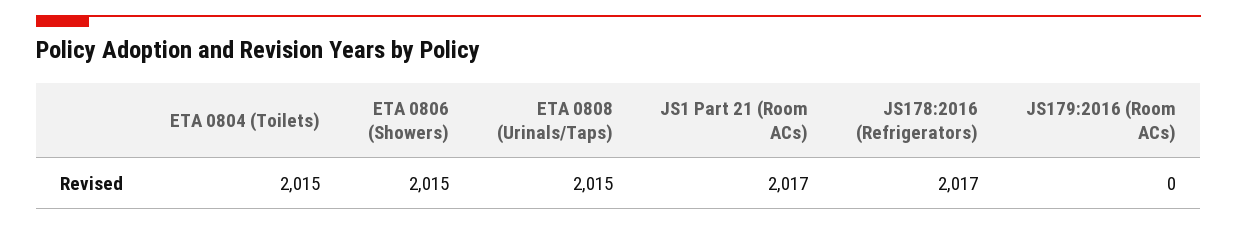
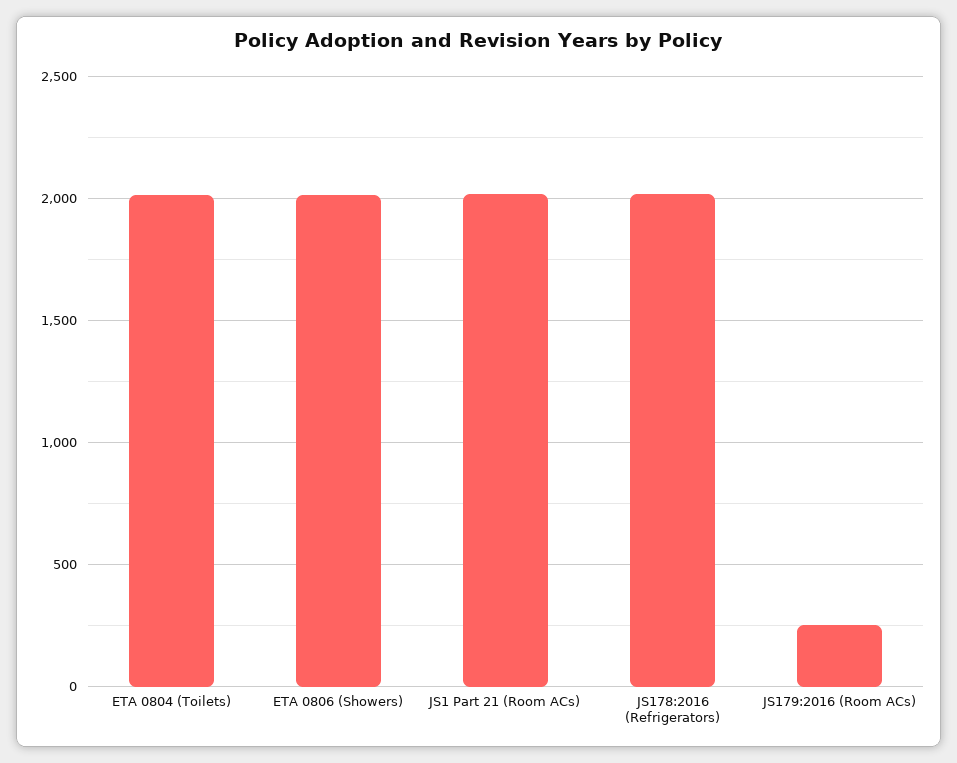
  {
    "ETA 0804 (Toilets)": 2015,
    "ETA 0806 (Showers)": 2015,
-   "ETA 0808 (Urinals/Taps)": 2015,
    "JS1 Part 21 (Room ACs)": 2017,
    "JS178:2016 (Refrigerators)": 2017,
-   "JS179:2016 (Room ACs)": 0
+   "JS179:2016 (Room ACs)": 250
  }

